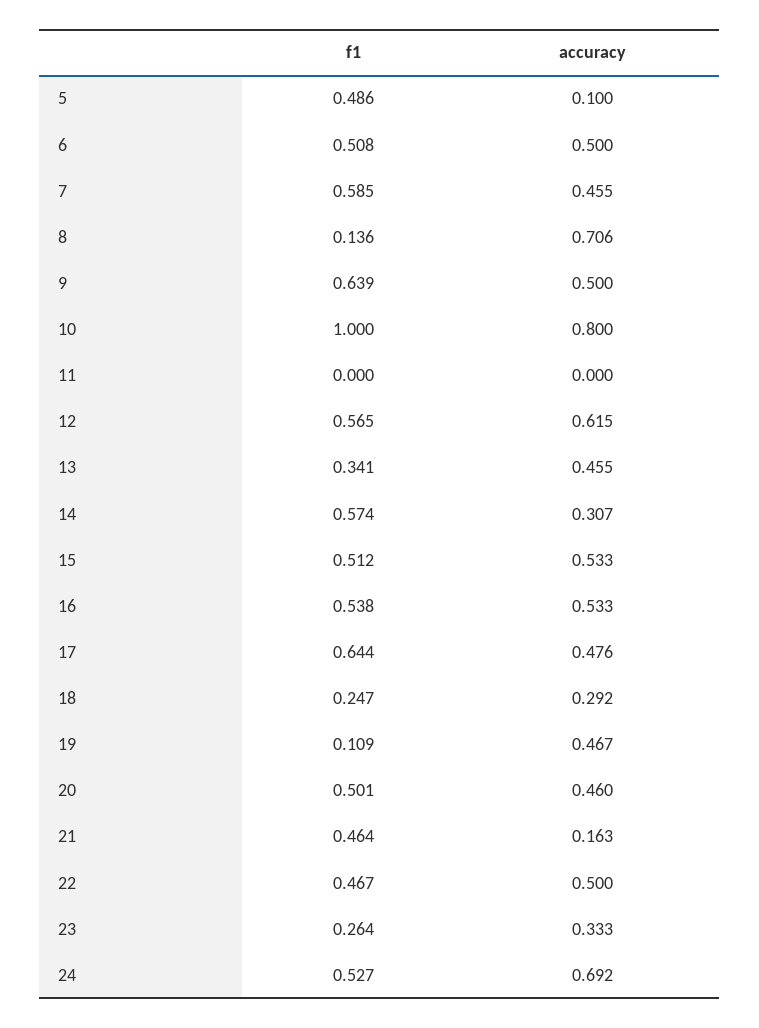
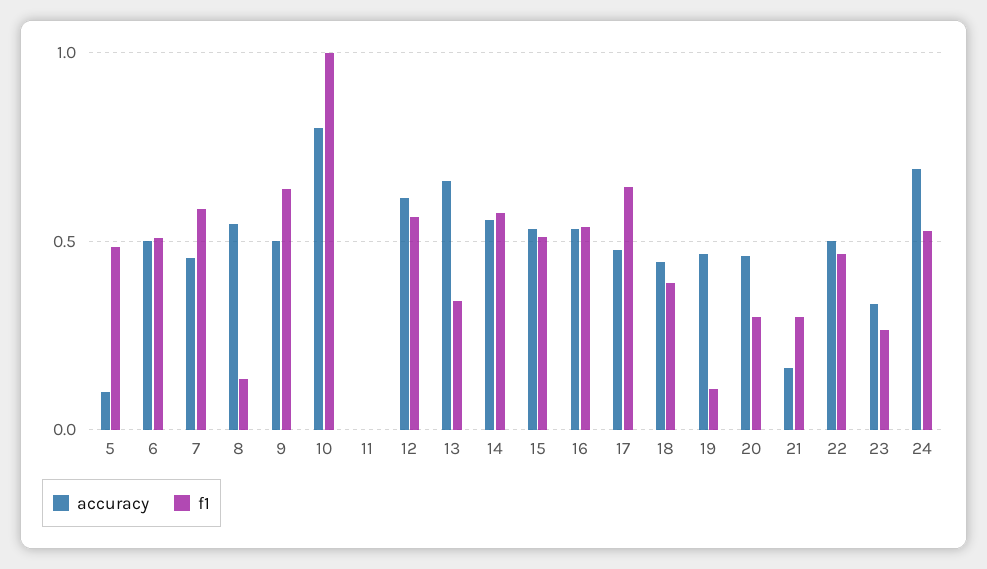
  {
    "f1": {
      "5": 0.486,
      "6": 0.508,
      "7": 0.585,
      "8": 0.136,
      "9": 0.639,
      "10": 1,
      "11": 0,
      "12": 0.565,
      "13": 0.341,
      "14": 0.574,
      "15": 0.512,
      "16": 0.538,
      "17": 0.644,
-     "18": 0.247,
+     "18": 0.4,
      "19": 0.109,
-     "20": 0.501,
+     "20": 0.3,
-     "21": 0.464,
+     "21": 0.3,
      "22": 0.467,
      "23": 0.264,
      "24": 0.527
    },
    "accuracy": {
      "5": 0.1,
      "6": 0.5,
      "7": 0.455,
-     "8": 0.706,
+     "8": 0.55,
      "9": 0.5,
      "10": 0.8,
      "11": 0,
      "12": 0.615,
-     "13": 0.455,
+     "13": 0.65,
-     "14": 0.307,
+     "14": 0.55,
      "15": 0.533,
      "16": 0.533,
      "17": 0.476,
-     "18": 0.292,
+     "18": 0.45,
      "19": 0.467,
      "20": 0.46,
      "21": 0.163,
      "22": 0.5,
      "23": 0.333,
      "24": 0.692
    }
  }

